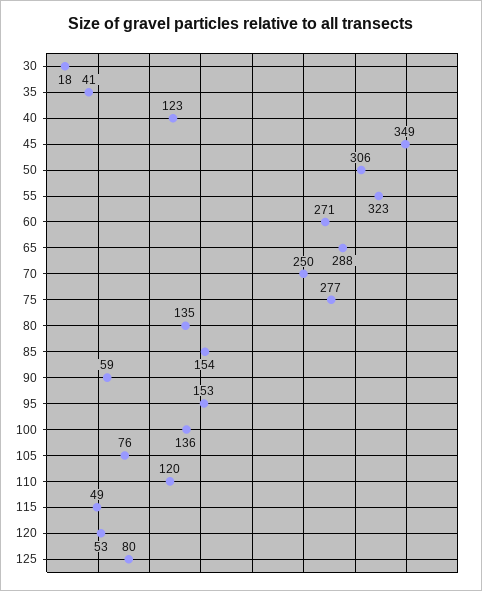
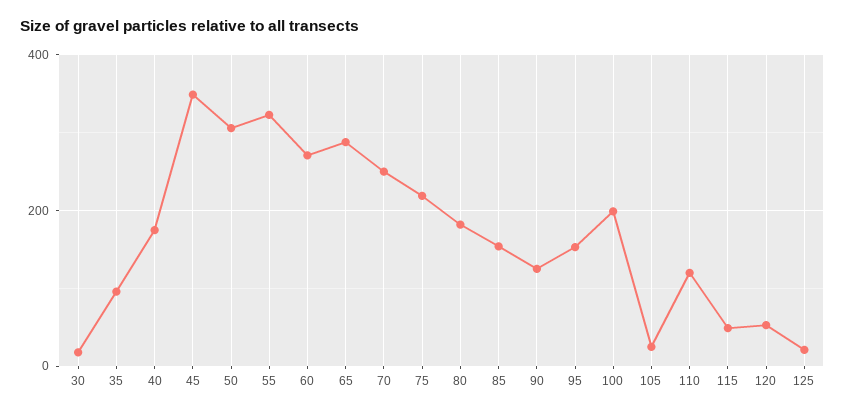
  {
    "30": 18,
-   "35": 41,
+   "35": 100,
-   "40": 123,
+   "40": 180,
    "45": 349,
    "50": 306,
    "55": 323,
    "60": 271,
    "65": 288,
    "70": 250,
-   "75": 277,
+   "75": 220,
-   "80": 135,
+   "80": 180,
    "85": 154,
-   "90": 59,
+   "90": 120,
    "95": 153,
-   "100": 136,
+   "100": 200,
-   "105": 76,
+   "105": 20,
    "110": 120,
    "115": 49,
    "120": 53,
-   "125": 80
+   "125": 20
  }

